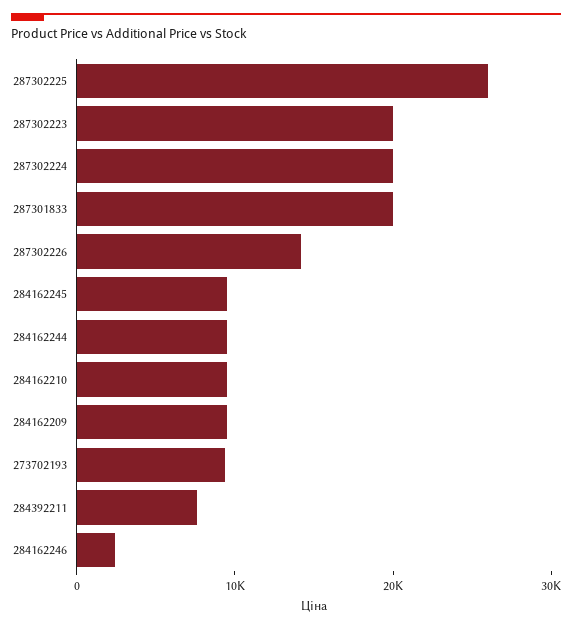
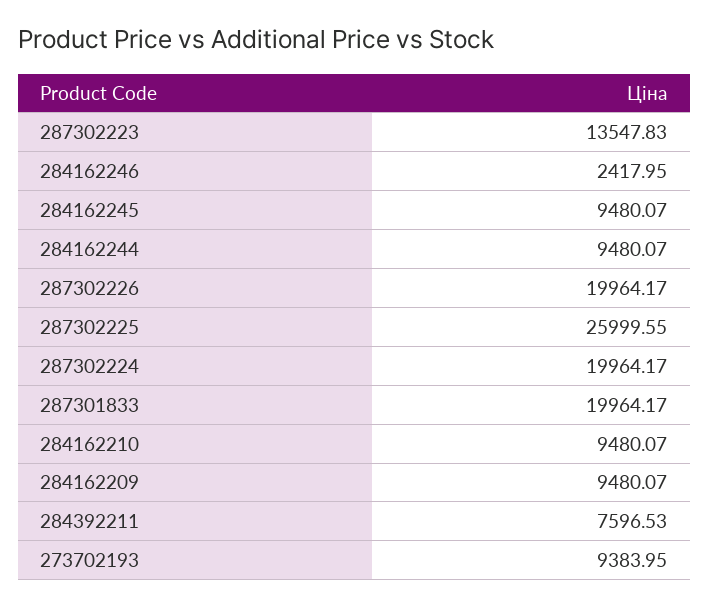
  {
    "287302225": 25999.55,
-   "287302223": 20000,
+   "287302223": 13547.83,
    "287302224": 19964.17,
    "287301833": 19964.17,
-   "287302226": 14000,
+   "287302226": 19964.17,
    "284162245": 9480.07,
    "284162244": 9480.07,
    "284162210": 9480.07,
    "284162209": 9480.07,
    "273702193": 9383.95,
    "284392211": 7596.53,
    "284162246": 2417.95
  }

